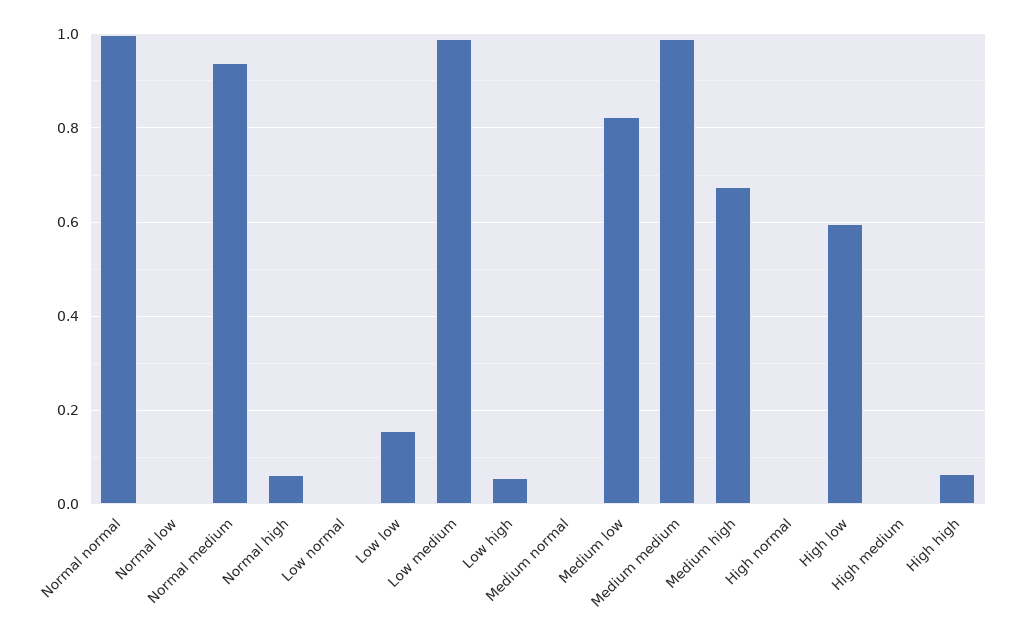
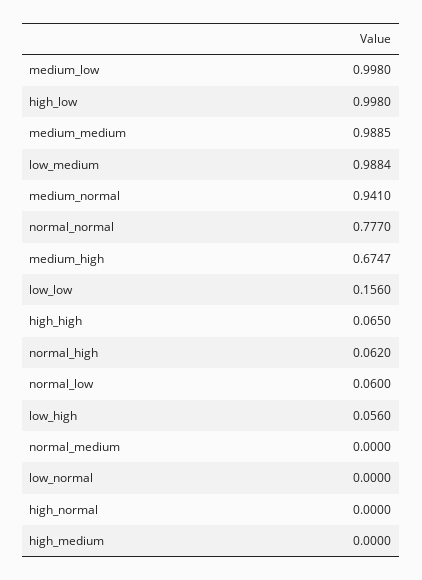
  {
-   "Normal normal": 1,
+   "Normal normal": 0.777,
-   "Normal low": 0,
+   "Normal low": 0.06,
-   "Normal medium": 0.94,
+   "Normal medium": 0,
    "Normal high": 0.062,
    "Low normal": 0,
    "Low low": 0.156,
    "Low medium": 0.9884,
    "Low high": 0.056,
-   "Medium normal": 0,
+   "Medium normal": 0.941,
-   "Medium low": 0.82,
+   "Medium low": 0.998,
    "Medium medium": 0.9885,
    "Medium high": 0.6747,
    "High normal": 0,
-   "High low": 0.6,
+   "High low": 0.998,
    "High medium": 0,
    "High high": 0.065
  }

